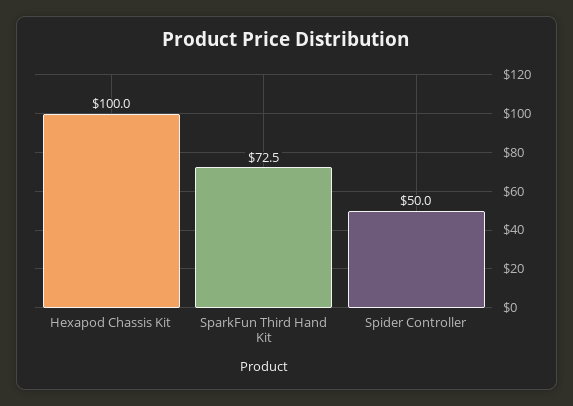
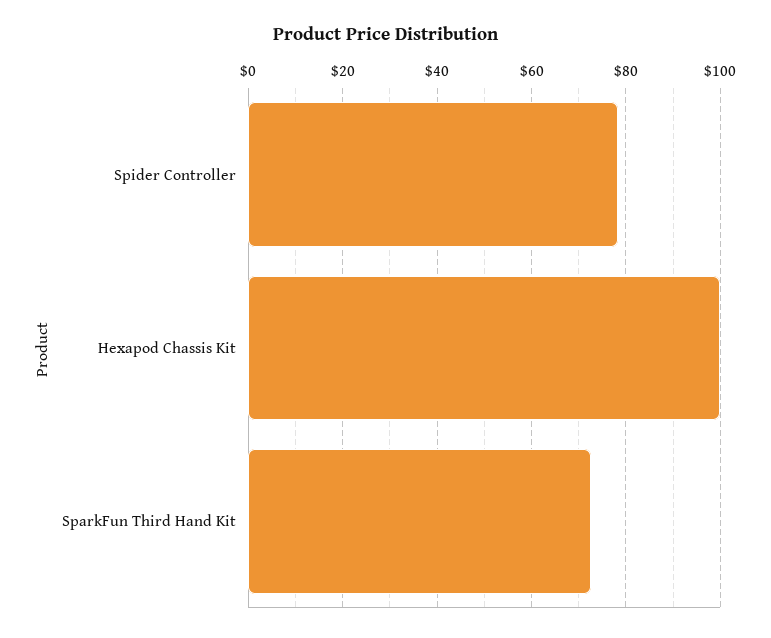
  {
    "Hexapod Chassis Kit": 100,
    "SparkFun Third Hand Kit": 72.5,
-   "Spider Controller": 50
+   "Spider Controller": 78
  }

